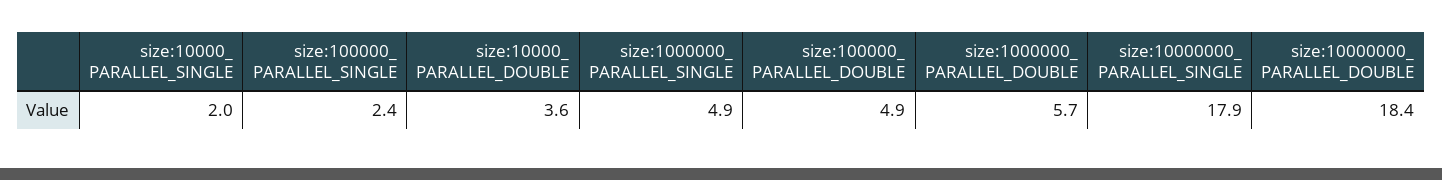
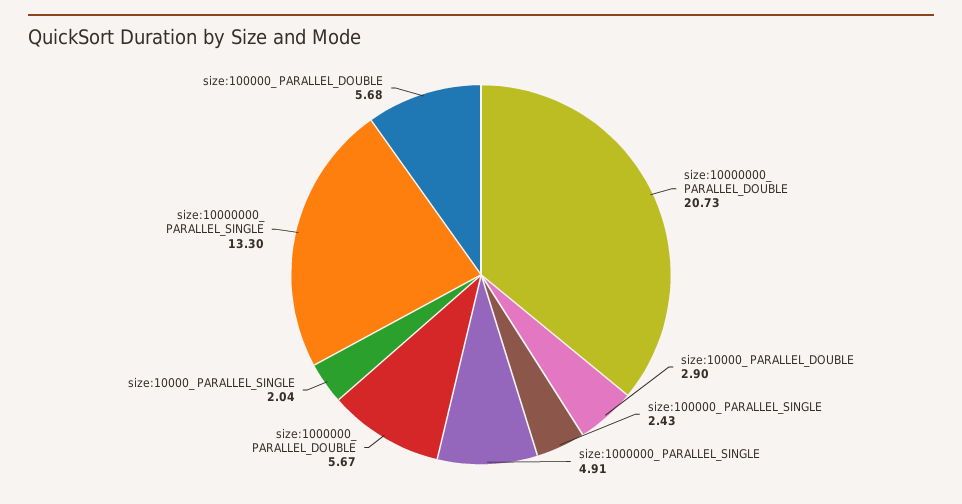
  {
    "size:10000_ PARALLEL_SINGLE": 2.04,
    "size:100000_ PARALLEL_SINGLE": 2.43,
-   "size:10000_ PARALLEL_DOUBLE": 3.6,
+   "size:10000_ PARALLEL_DOUBLE": 2.9,
    "size:1000000_ PARALLEL_SINGLE": 4.91,
-   "size:100000_ PARALLEL_DOUBLE": 4.9,
+   "size:100000_ PARALLEL_DOUBLE": 5.68,
    "size:1000000_ PARALLEL_DOUBLE": 5.67,
-   "size:10000000_ PARALLEL_SINGLE": 17.9,
+   "size:10000000_ PARALLEL_SINGLE": 13.3,
-   "size:10000000_ PARALLEL_DOUBLE": 18.4
+   "size:10000000_ PARALLEL_DOUBLE": 20.73
  }

